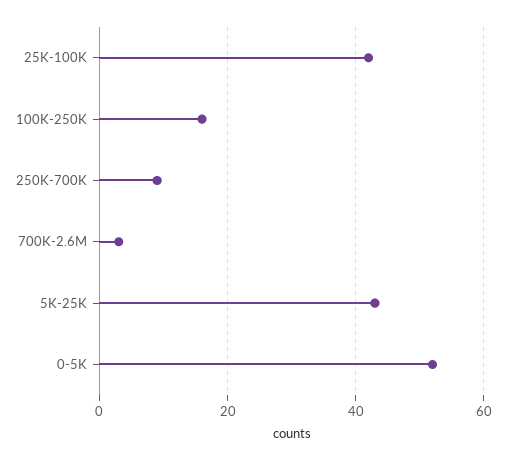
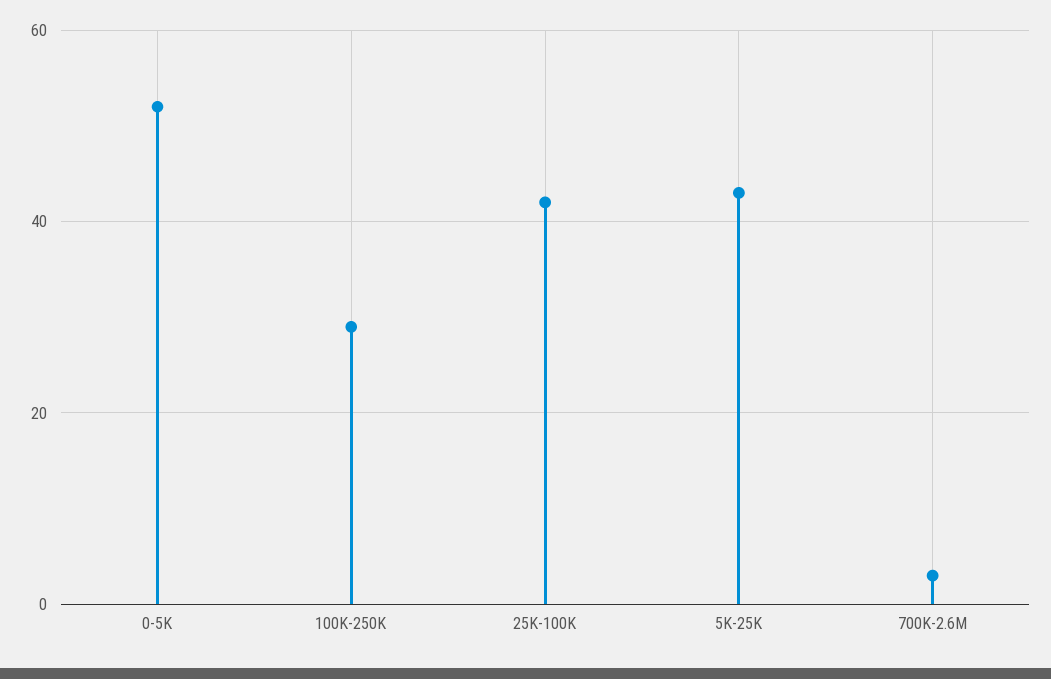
  {
    "25K-100K": 40,
-   "100K-250K": 15,
+   "100K-250K": 30,
-   "250K-700K": 10,
    "700K-2.6M": 5,
    "5K-25K": 45,
    "0-5K": 50
  }

